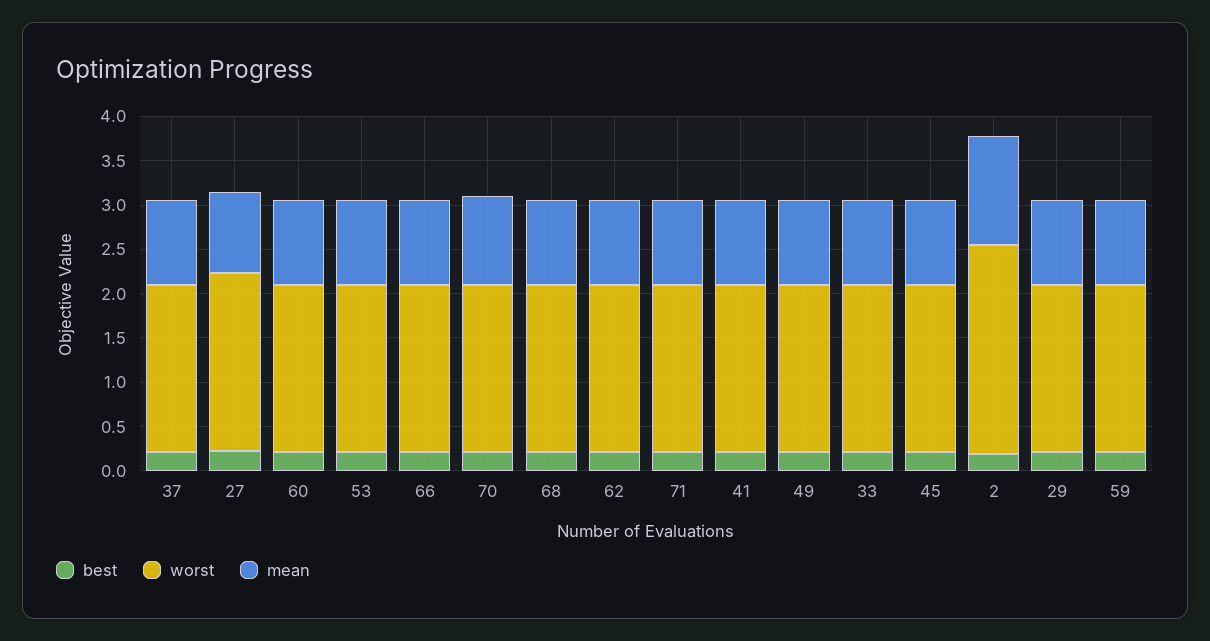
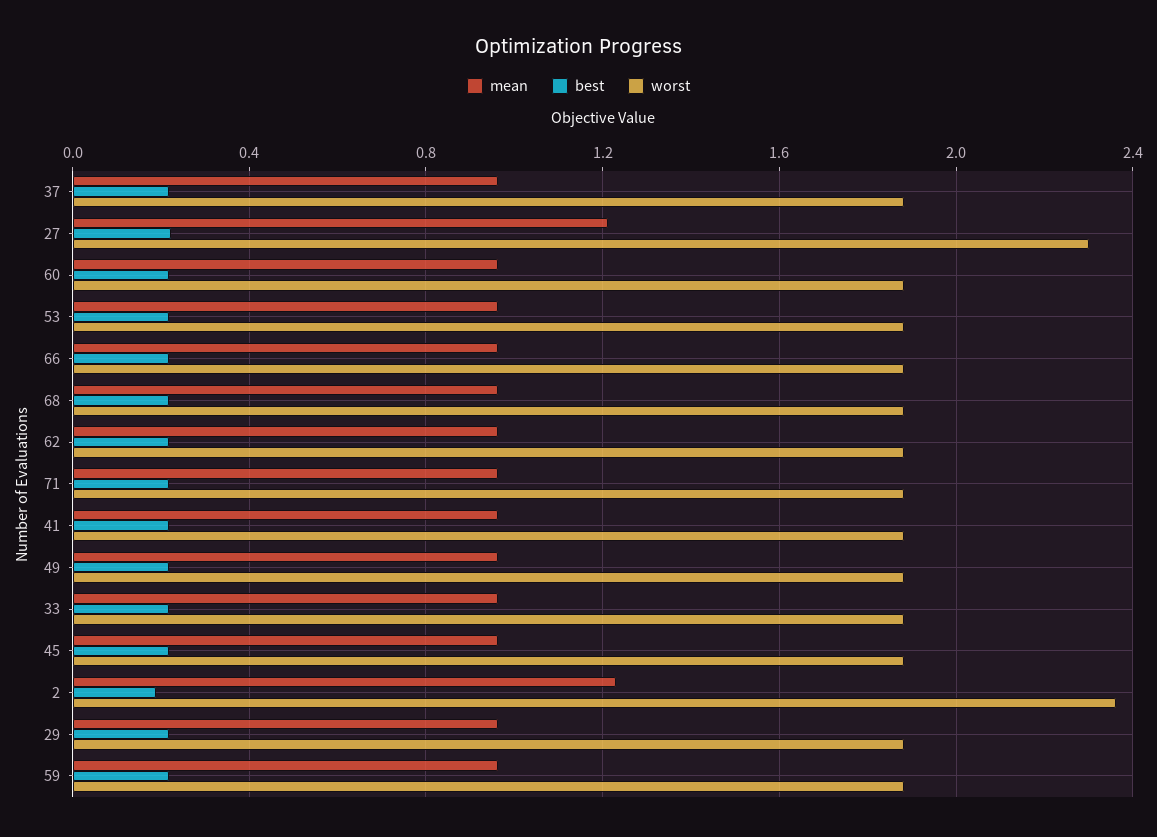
  {
    "best": {
      "37": 0.2,
      "27": 0.2,
      "60": 0.2,
      "53": 0.2,
      "66": 0.2,
-     "70": 0.2,
      "68": 0.2,
      "62": 0.2,
      "71": 0.2,
      "41": 0.2,
      "49": 0.2,
      "33": 0.2,
      "45": 0.2,
      "2": 0.2,
      "29": 0.2,
      "59": 0.2
    },
    "worst": {
      "37": 1.9,
-     "27": 2,
+     "27": 2.3,
      "60": 1.9,
      "53": 1.9,
      "66": 1.9,
-     "70": 1.9,
      "68": 1.9,
      "62": 1.9,
      "71": 1.9,
      "41": 1.9,
      "49": 1.9,
      "33": 1.9,
      "45": 1.9,
      "2": 2.35,
      "29": 1.9,
      "59": 1.9
    },
    "mean": {
      "37": 0.95,
-     "27": 0.9,
+     "27": 1.2,
      "60": 0.95,
      "53": 0.95,
      "66": 0.95,
-     "70": 1,
      "68": 0.95,
      "62": 0.95,
      "71": 0.95,
      "41": 0.95,
      "49": 0.95,
      "33": 0.95,
      "45": 0.95,
      "2": 1.25,
      "29": 0.95,
      "59": 0.95
    }
  }

